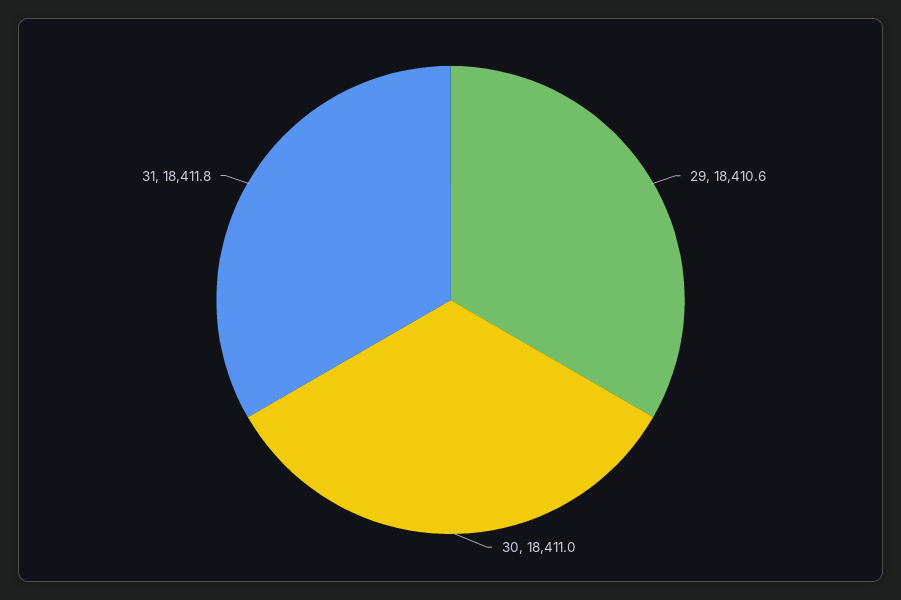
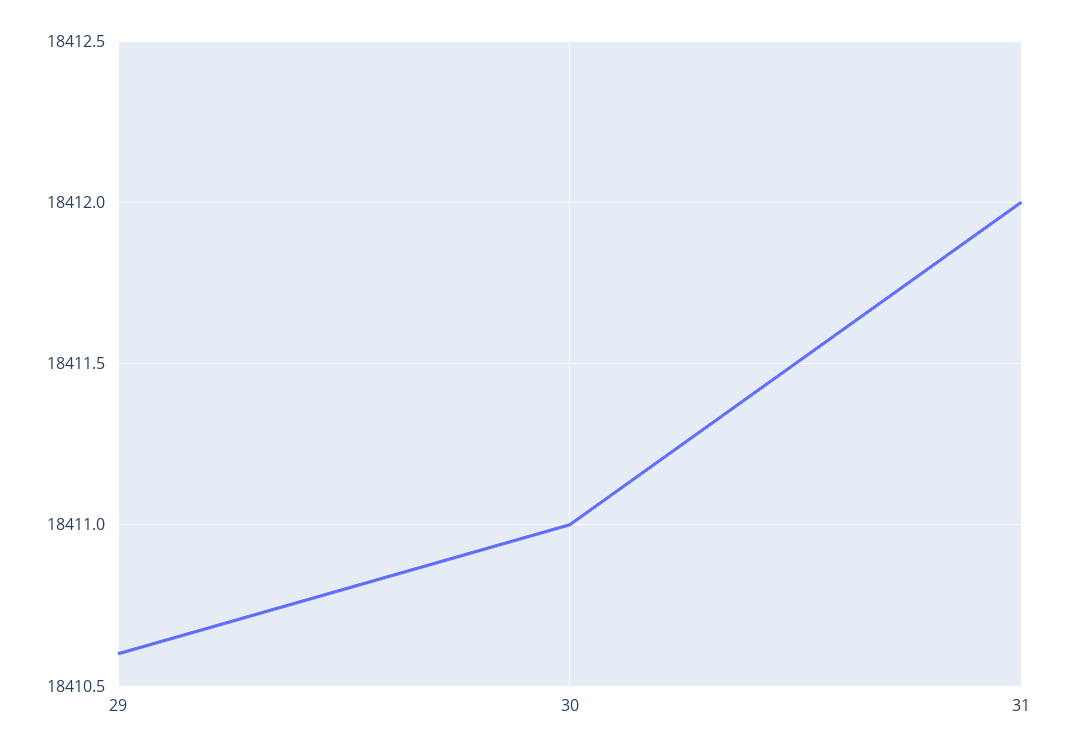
  {
    "29": 18410.6,
    "30": 18411,
-   "31": 18411.8
+   "31": 18412
  }

